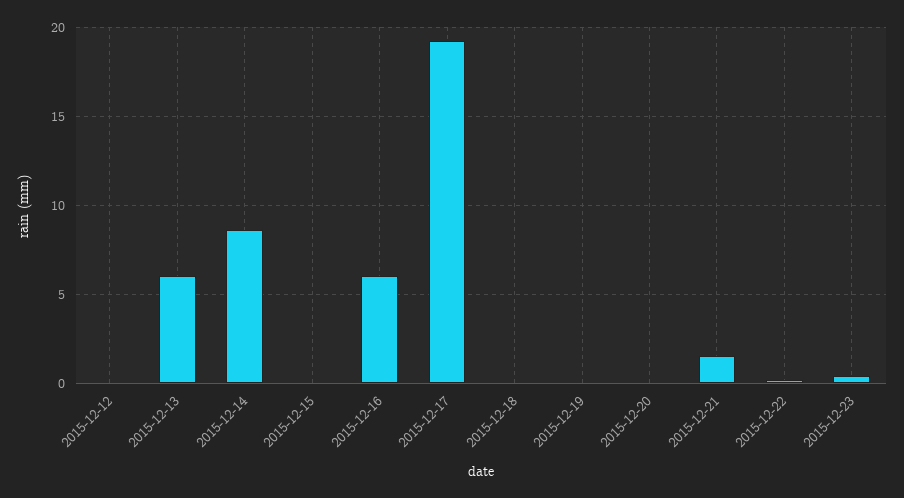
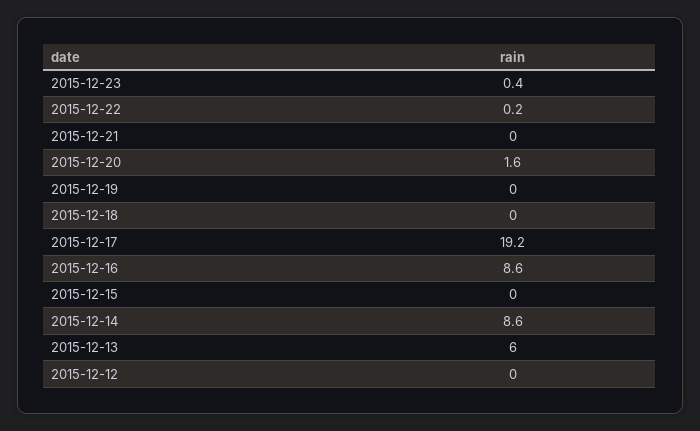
  {
    "2015-12-12": 0,
    "2015-12-13": 6,
    "2015-12-14": 8.6,
    "2015-12-15": 0,
-   "2015-12-16": 6,
+   "2015-12-16": 8.6,
    "2015-12-17": 19.2,
    "2015-12-18": 0,
    "2015-12-19": 0,
-   "2015-12-20": 0,
+   "2015-12-20": 1.6,
-   "2015-12-21": 1.5,
+   "2015-12-21": 0,
    "2015-12-22": 0.2,
    "2015-12-23": 0.4
  }

